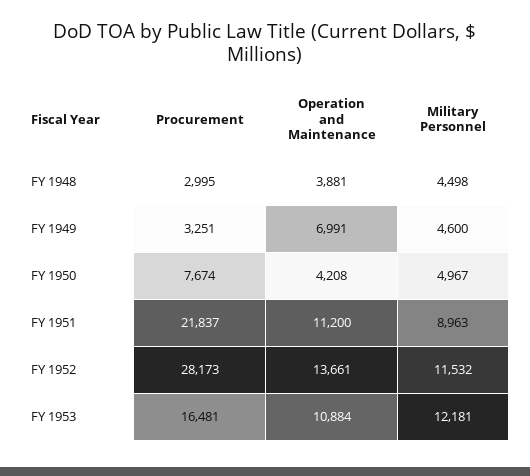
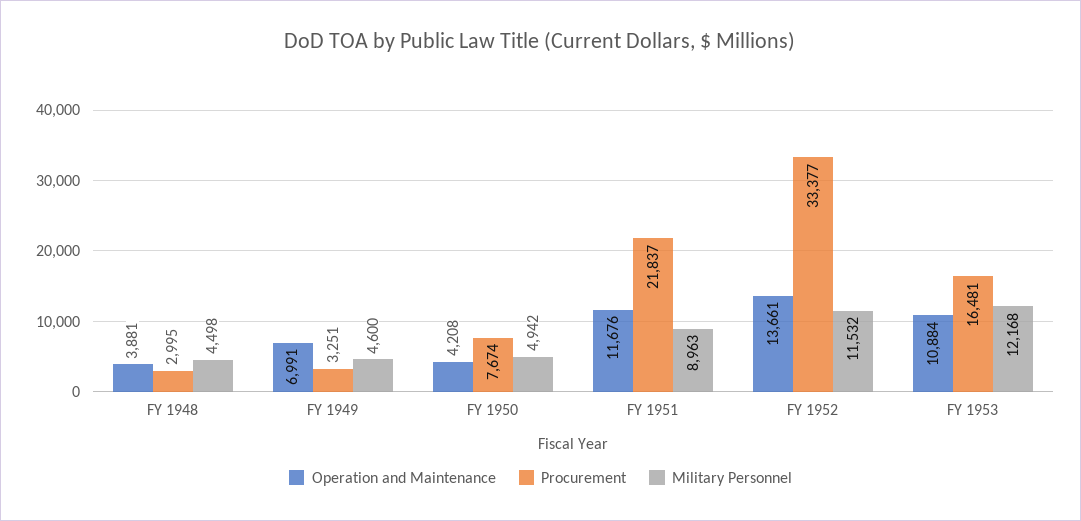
  {
    "Procurement": {
      "FY 1948": 2995,
      "FY 1949": 3251,
      "FY 1950": 7674,
      "FY 1951": 21837,
-     "FY 1952": 28173,
+     "FY 1952": 33377,
      "FY 1953": 16481
    },
    "Operation and Maintenance": {
      "FY 1948": 3881,
      "FY 1949": 6991,
      "FY 1950": 4208,
-     "FY 1951": 11200,
+     "FY 1951": 11676,
      "FY 1952": 13661,
      "FY 1953": 10884
    },
    "Military Personnel": {
      "FY 1948": 4498,
      "FY 1949": 4600,
-     "FY 1950": 4967,
+     "FY 1950": 4942,
      "FY 1951": 8963,
      "FY 1952": 11532,
-     "FY 1953": 12181
+     "FY 1953": 12168
    }
  }

